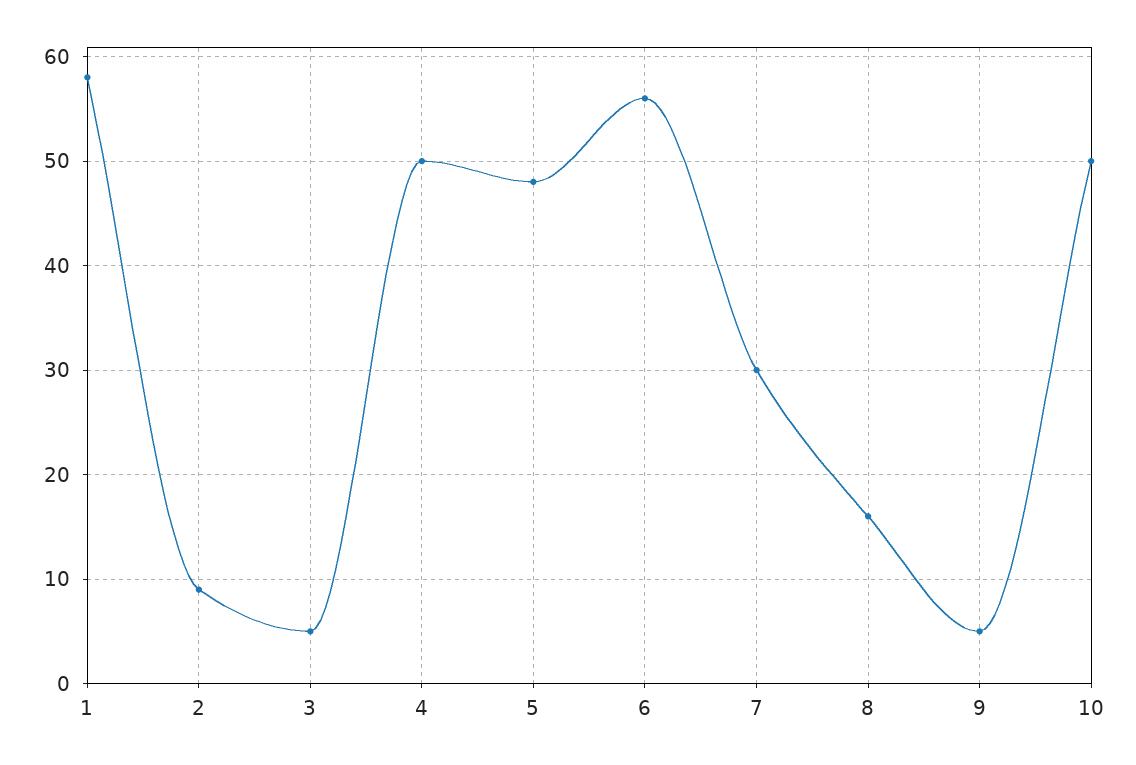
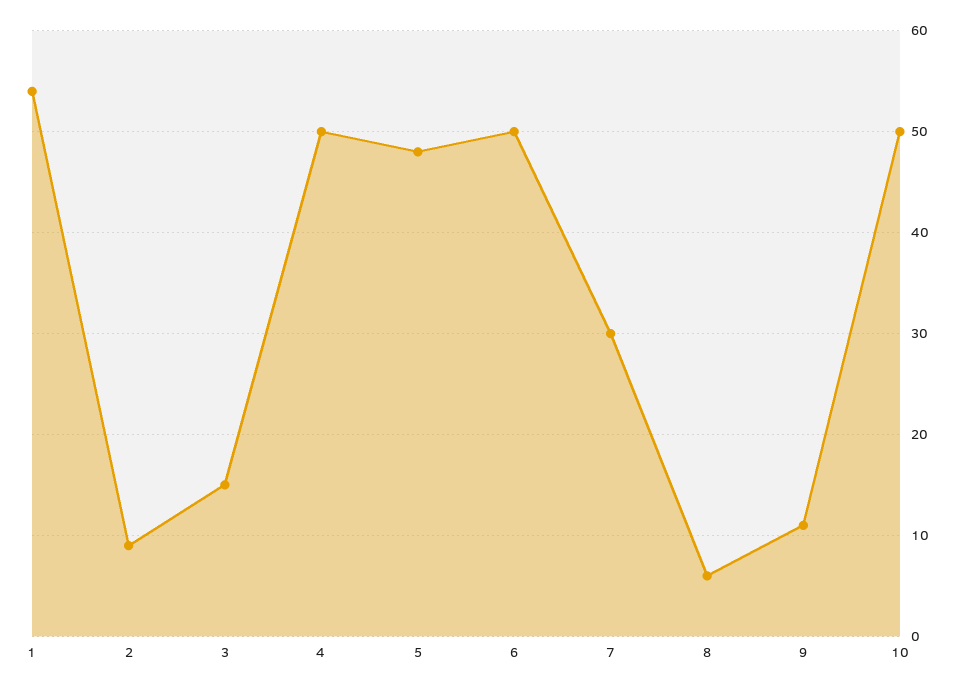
  {
-   "1": 58,
+   "1": 54,
    "2": 9,
-   "3": 5,
+   "3": 15,
    "4": 50,
    "5": 48,
-   "6": 56,
+   "6": 50,
    "7": 30,
-   "8": 16,
+   "8": 6,
-   "9": 5,
+   "9": 11,
    "10": 50
  }

